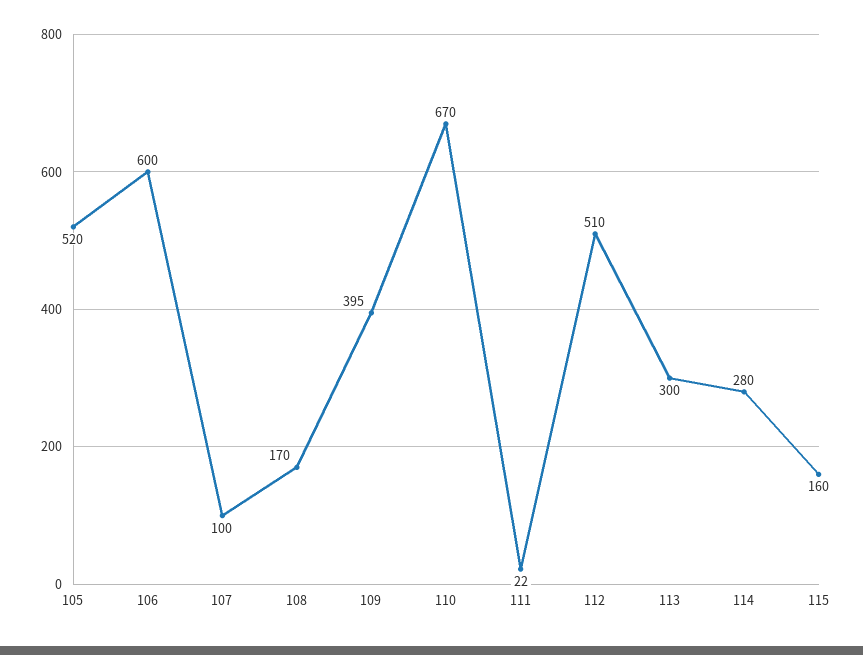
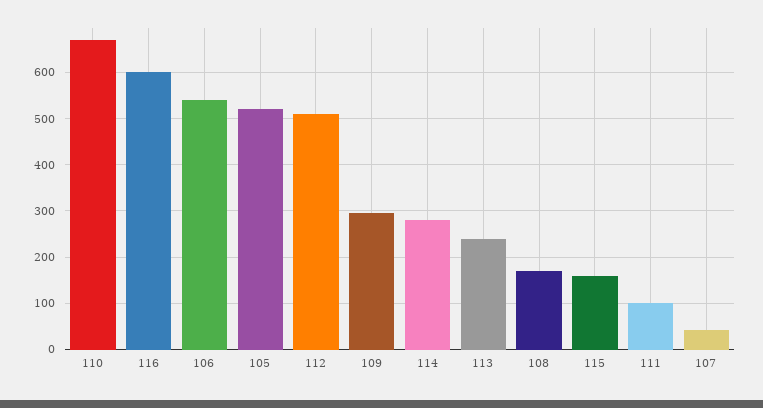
  {
    "105": 520,
-   "106": 600,
+   "106": 540,
-   "107": 100,
+   "107": 40,
    "108": 170,
-   "109": 395,
+   "109": 300,
    "110": 670,
-   "111": 22,
+   "111": 100,
    "112": 510,
-   "113": 300,
+   "113": 240,
    "114": 280,
-   "115": 160
+   "115": 160,
+   "116": 600
  }

